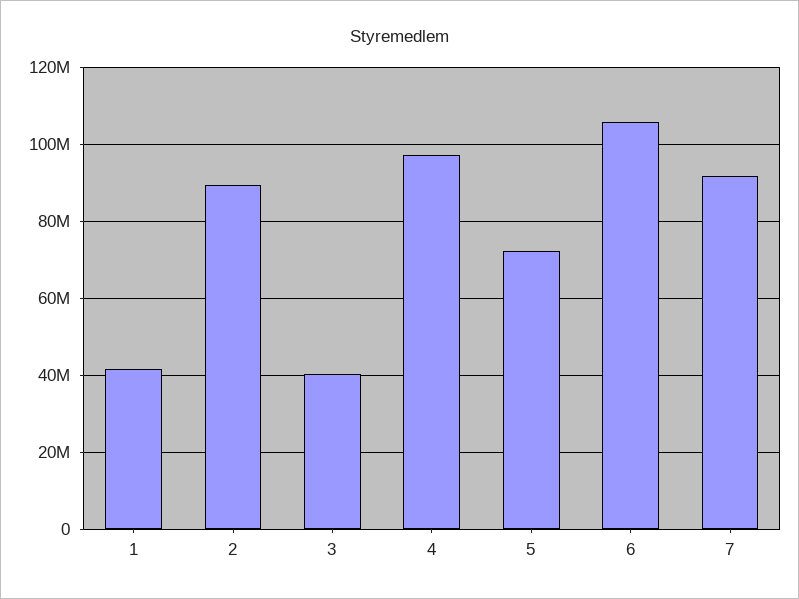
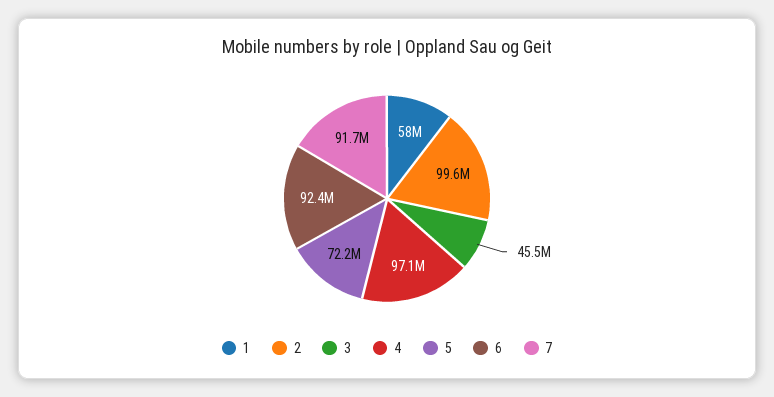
  {
-   "1": 42000000,
+   "1": 58000000,
-   "2": 90000000,
+   "2": 99600000,
-   "3": 40000000,
+   "3": 45500000,
    "4": 97100000,
    "5": 72200000,
-   "6": 106000000,
+   "6": 92400000,
    "7": 91700000
  }

